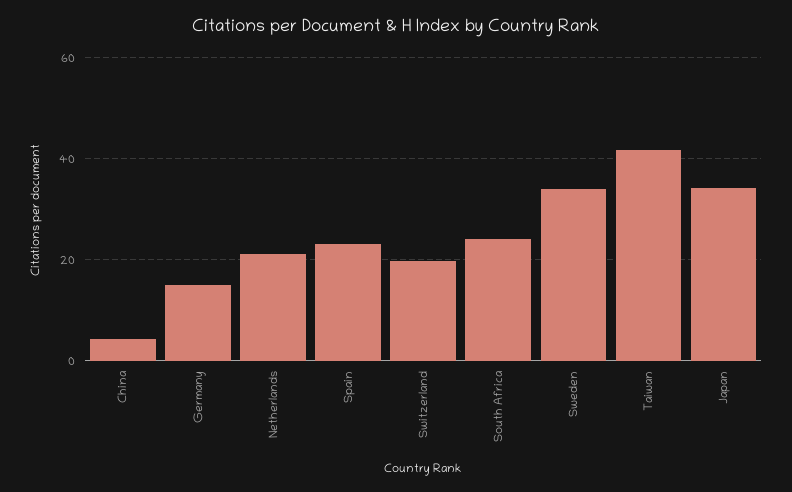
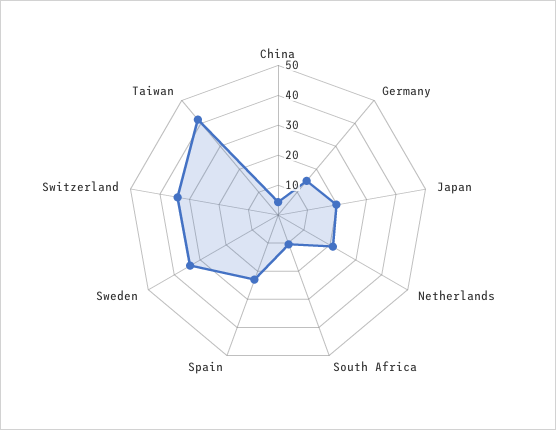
  {
    "China": 4,
    "Germany": 14,
    "Netherlands": 22,
    "Spain": 24,
-   "Switzerland": 20,
+   "Switzerland": 35,
-   "South Africa": 24,
+   "South Africa": 10,
    "Sweden": 34,
    "Taiwan": 42,
-   "Japan": 34
+   "Japan": 20
  }

